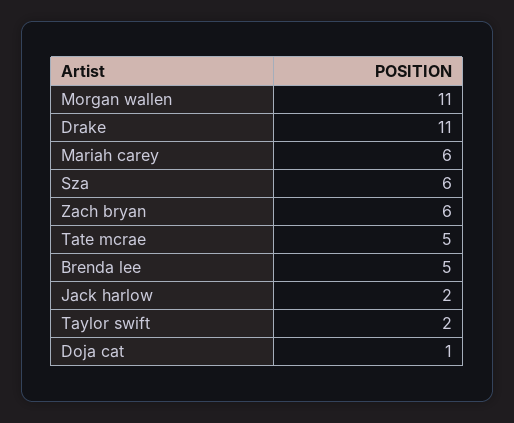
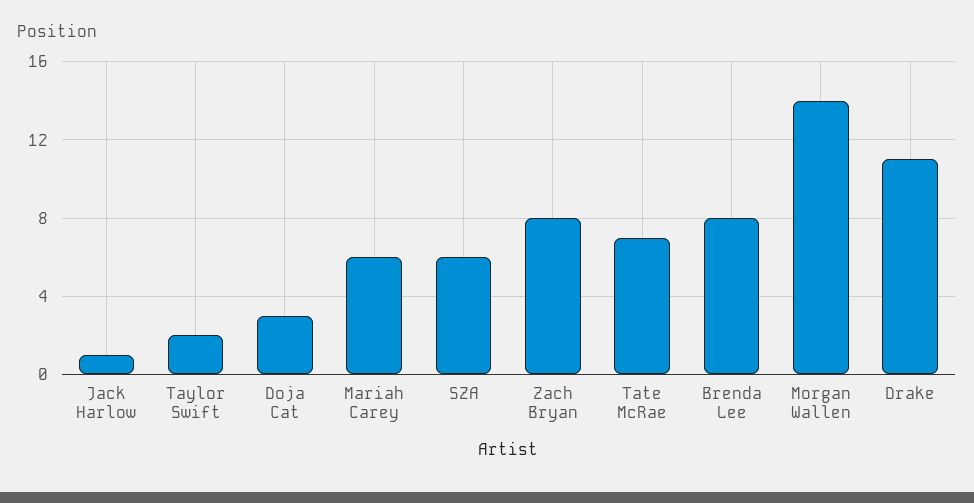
  {
-   "Morgan wallen": 11,
+   "Morgan wallen": 14,
    "Drake": 11,
    "Mariah carey": 6,
    "Sza": 6,
-   "Zach bryan": 6,
+   "Zach bryan": 8,
-   "Tate mcrae": 5,
+   "Tate mcrae": 7,
-   "Brenda lee": 5,
+   "Brenda lee": 8,
-   "Jack harlow": 2,
+   "Jack harlow": 1,
    "Taylor swift": 2,
-   "Doja cat": 1
+   "Doja cat": 3
  }

